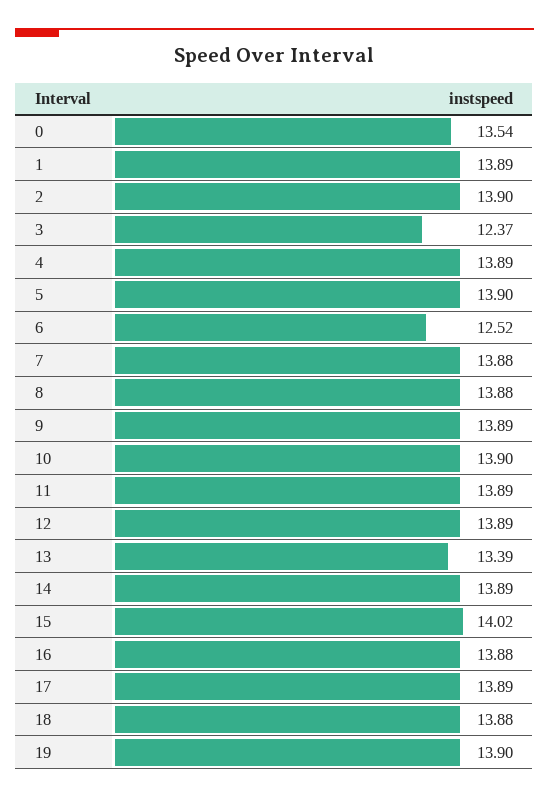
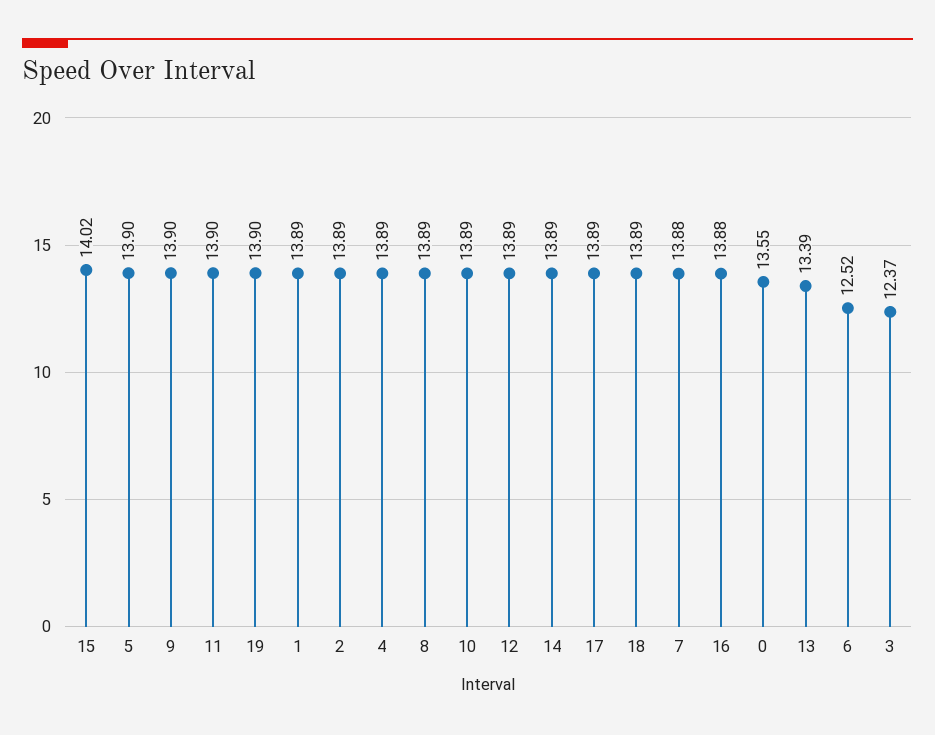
  {
-   "0": 13.54,
+   "0": 13.55,
    "1": 13.89,
-   "2": 13.9,
+   "2": 13.89,
    "3": 12.37,
    "4": 13.89,
    "5": 13.9,
    "6": 12.52,
    "7": 13.88,
-   "8": 13.88,
+   "8": 13.89,
-   "9": 13.89,
+   "9": 13.9,
-   "10": 13.9,
+   "10": 13.89,
-   "11": 13.89,
+   "11": 13.9,
    "12": 13.89,
    "13": 13.39,
    "14": 13.89,
    "15": 14.02,
    "16": 13.88,
    "17": 13.89,
-   "18": 13.88,
+   "18": 13.89,
    "19": 13.9
  }

